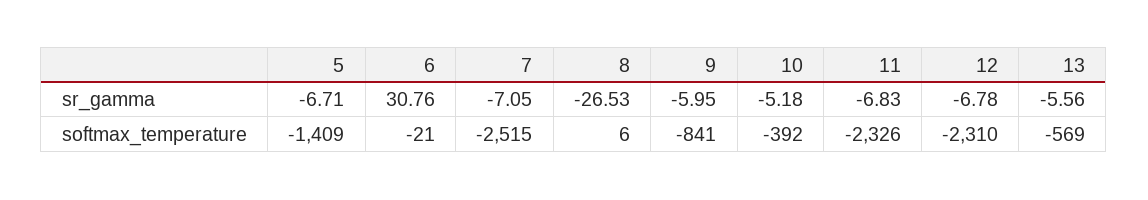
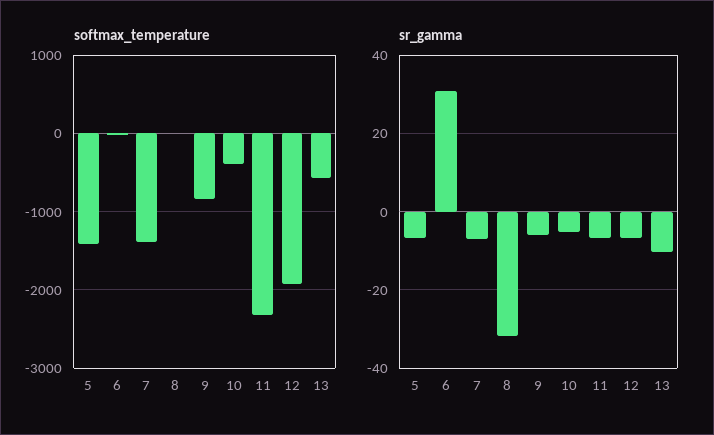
  {
    "sr_gamma": {
      "5": -6.71,
      "6": 30.76,
      "7": -7.05,
-     "8": -26.53,
+     "8": -32,
      "9": -5.95,
      "10": -5.18,
      "11": -6.83,
      "12": -6.78,
-     "13": -5.56
+     "13": -10
    },
    "softmax_temperature": {
      "5": -1409,
      "6": -21,
-     "7": -2515,
+     "7": -1400,
      "8": 6,
      "9": -841,
      "10": -392,
      "11": -2326,
-     "12": -2310,
+     "12": -1900,
      "13": -569
    }
  }

